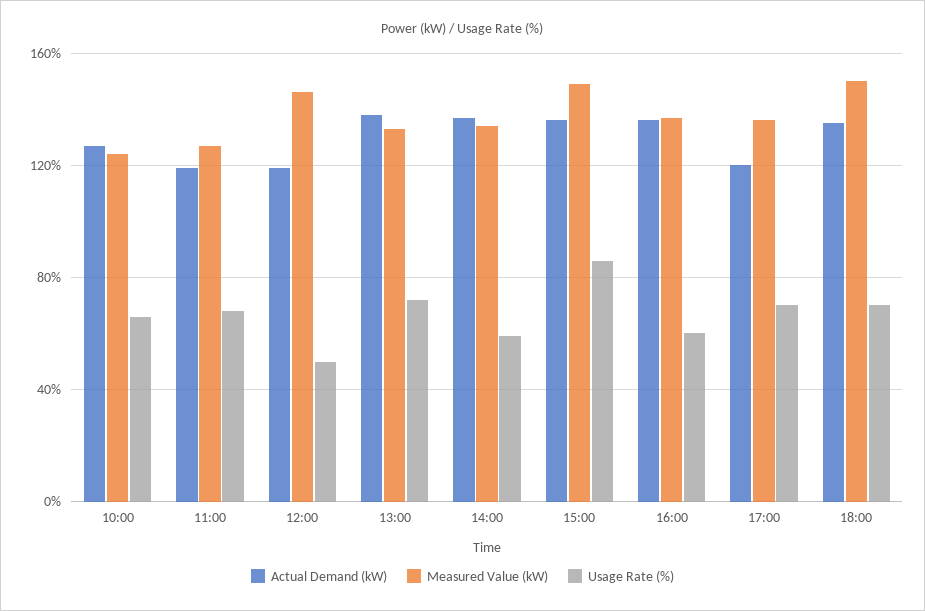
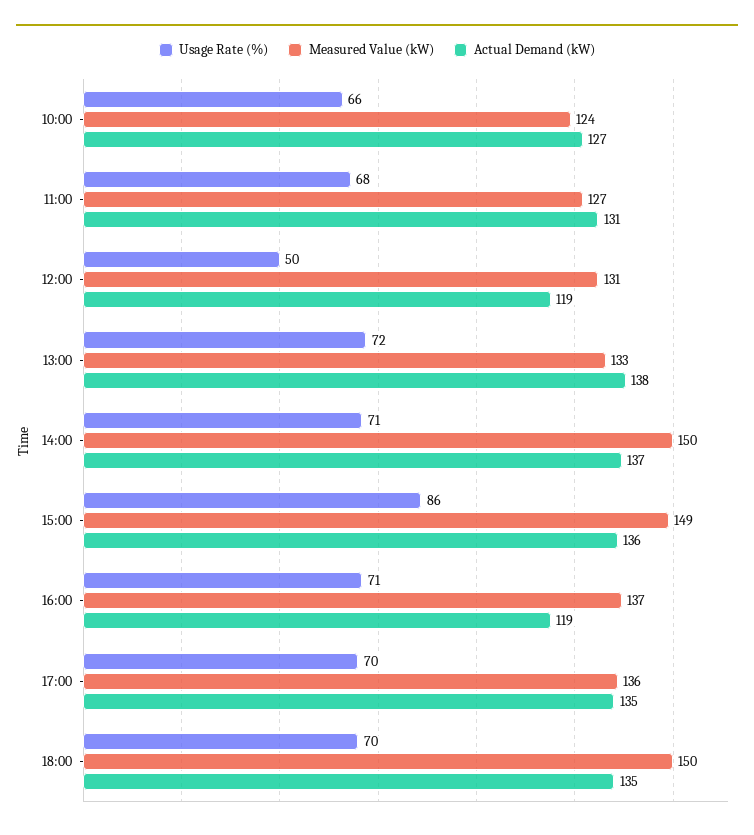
  {
    "Actual Demand (kW)": {
      "10:00": 127,
-     "11:00": 120,
+     "11:00": 131,
      "12:00": 119,
      "13:00": 138,
      "14:00": 137,
      "15:00": 136,
-     "16:00": 135,
+     "16:00": 119,
-     "17:00": 120,
+     "17:00": 135,
      "18:00": 135
    },
    "Measured Value (kW)": {
      "10:00": 124,
      "11:00": 127,
-     "12:00": 145,
+     "12:00": 131,
      "13:00": 133,
-     "14:00": 135,
+     "14:00": 150,
      "15:00": 149,
      "16:00": 137,
      "17:00": 136,
      "18:00": 150
    },
    "Usage Rate (%)": {
      "10:00": 66,
      "11:00": 68,
      "12:00": 50,
      "13:00": 72,
-     "14:00": 60,
+     "14:00": 71,
      "15:00": 86,
-     "16:00": 60,
+     "16:00": 71,
      "17:00": 70,
      "18:00": 70
    }
  }

